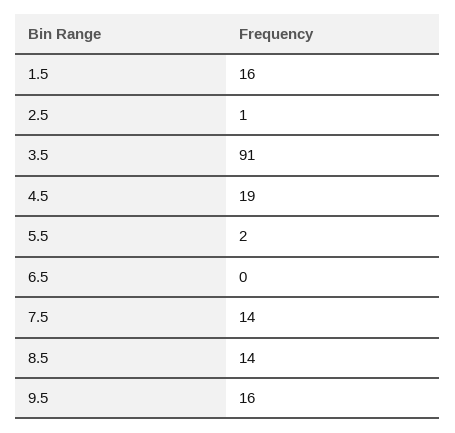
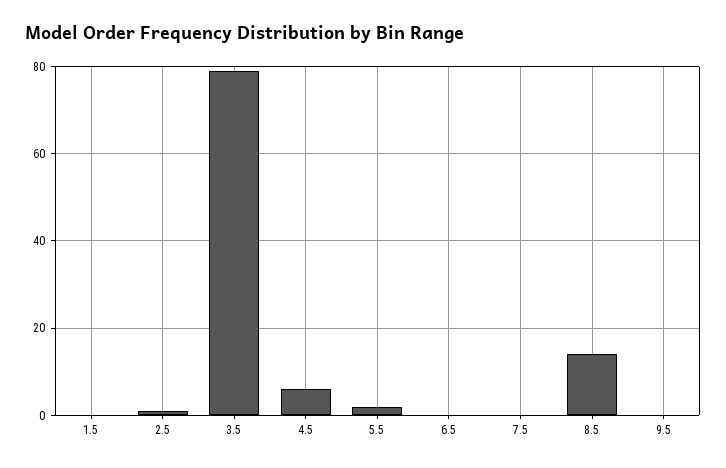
  {
-   "1.5": 16,
+   "1.5": 0,
    "2.5": 1,
-   "3.5": 91,
+   "3.5": 80,
-   "4.5": 19,
+   "4.5": 5,
    "5.5": 2,
    "6.5": 0,
-   "7.5": 14,
+   "7.5": 0,
    "8.5": 14,
-   "9.5": 16
+   "9.5": 0
  }

